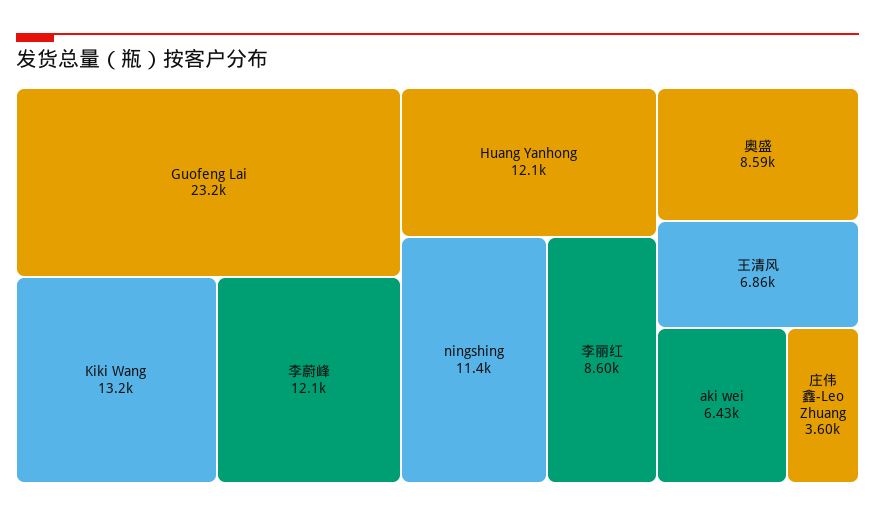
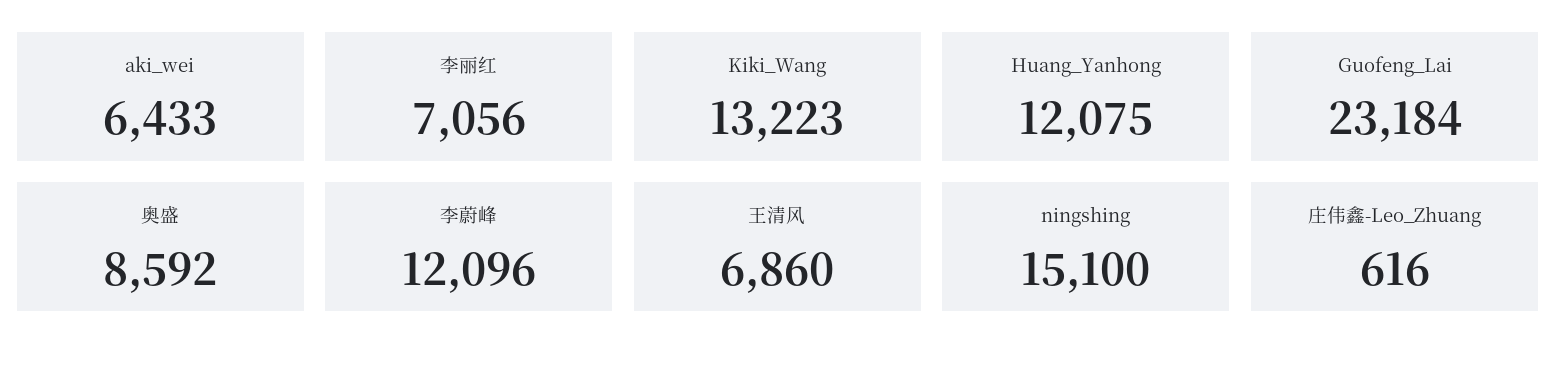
  {
    "Guofeng Lai": 23184,
    "Kiki Wang": 13223,
    "李蔚峰": 12096,
    "Huang Yanhong": 12075,
-   "ningshing": 11400,
+   "ningshing": 15100,
-   "李丽红": 8600,
+   "李丽红": 7056,
    "奥盛": 8592,
    "王清风": 6860,
    "aki wei": 6433,
-   "庄伟鑫-Leo Zhuang": 3600
+   "庄伟鑫-Leo Zhuang": 616
  }

